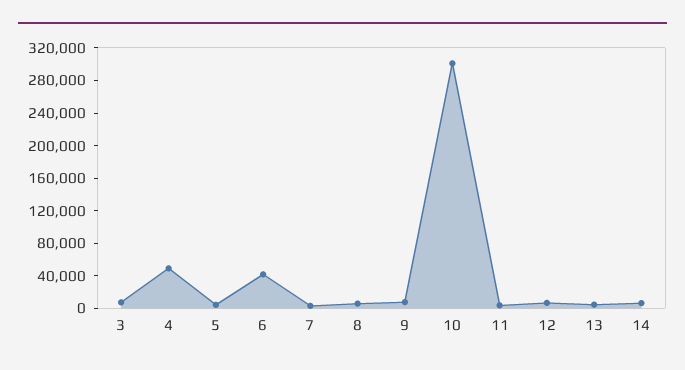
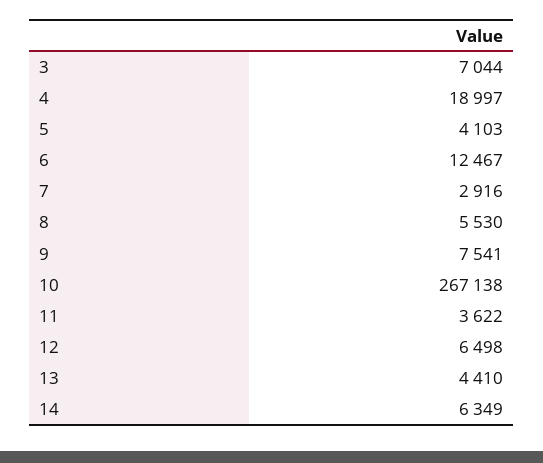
  {
    "3": 7044,
-   "4": 50000,
+   "4": 18997,
    "5": 4103,
-   "6": 40000,
+   "6": 12467,
    "7": 2916,
    "8": 5530,
    "9": 7541,
-   "10": 300000,
+   "10": 267138,
    "11": 3622,
    "12": 6498,
    "13": 4410,
    "14": 6349
  }

